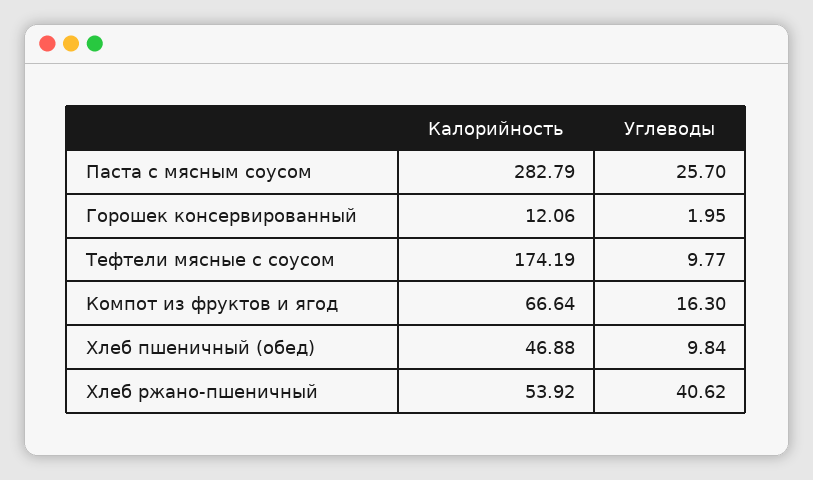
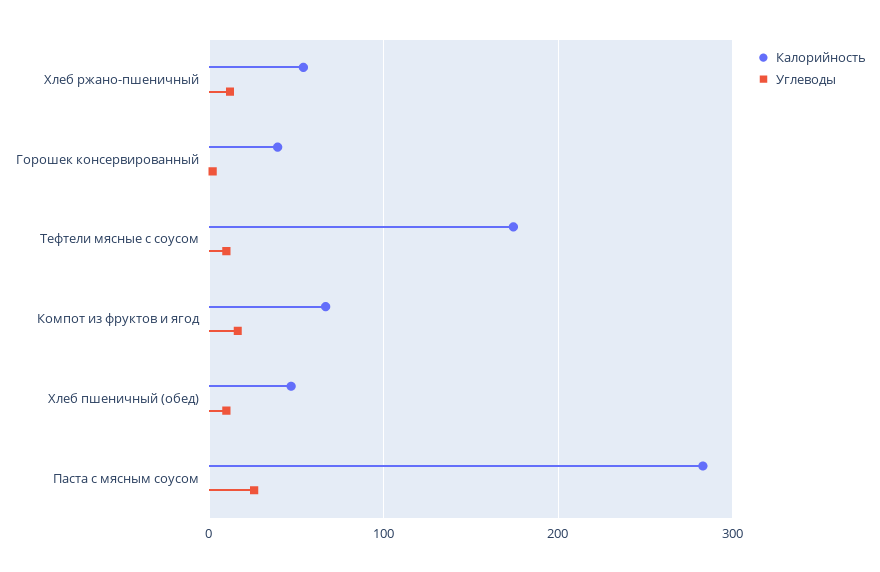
  {
    "Калорийность": {
      "Паста с мясным соусом": 282.79,
-     "Горошек консервированный": 12.06,
+     "Горошек консервированный": 40,
      "Тефтели мясные с соусом": 174.19,
      "Компот из фруктов и ягод": 66.64,
      "Хлеб пшеничный (обед)": 46.88,
      "Хлеб ржано-пшеничный": 53.92
    },
    "Углеводы": {
      "Паста с мясным соусом": 25.7,
      "Горошек консервированный": 1.95,
      "Тефтели мясные с соусом": 9.77,
      "Компот из фруктов и ягод": 16.3,
      "Хлеб пшеничный (обед)": 9.84,
-     "Хлеб ржано-пшеничный": 40.62
+     "Хлеб ржано-пшеничный": 10
    }
  }

